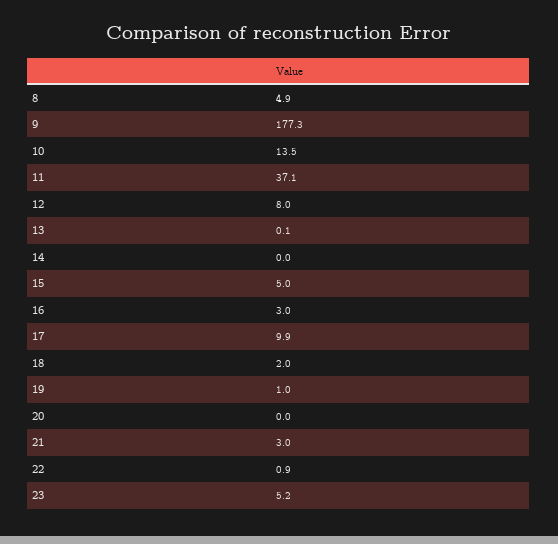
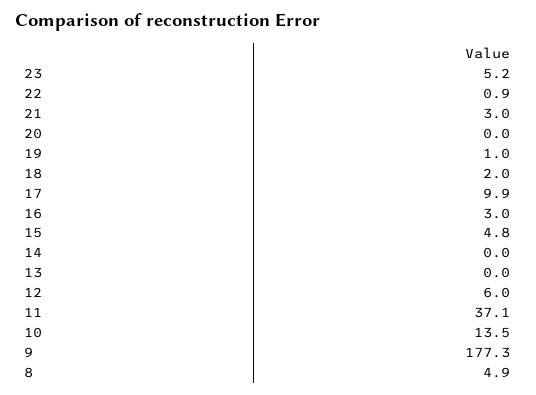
  {
    "8": 4.9,
    "9": 177.3,
    "10": 13.5,
    "11": 37.1,
-   "12": 8,
+   "12": 6,
-   "13": 0.1,
+   "13": 0,
    "14": 0,
-   "15": 5,
+   "15": 4.8,
    "16": 3,
    "17": 9.9,
    "18": 2,
    "19": 1,
    "20": 0,
    "21": 3,
    "22": 0.9,
    "23": 5.2
  }

